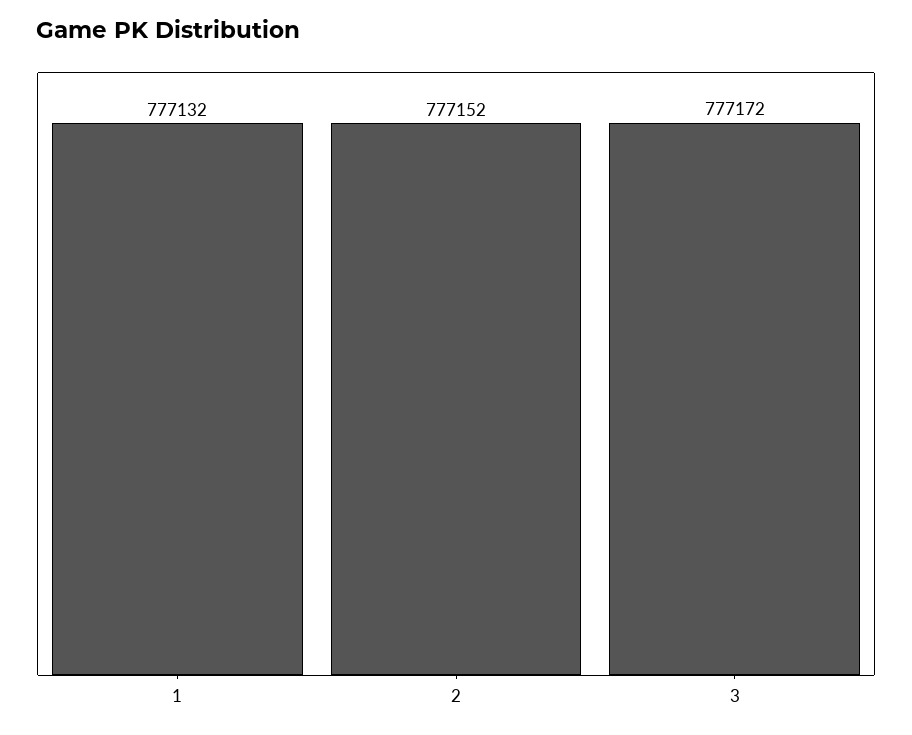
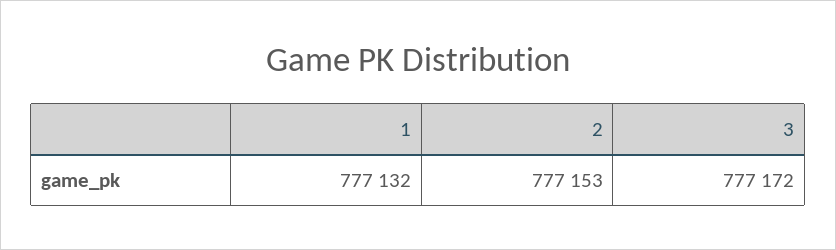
  {
    "1": 777132,
-   "2": 777152,
+   "2": 777153,
    "3": 777172
  }

